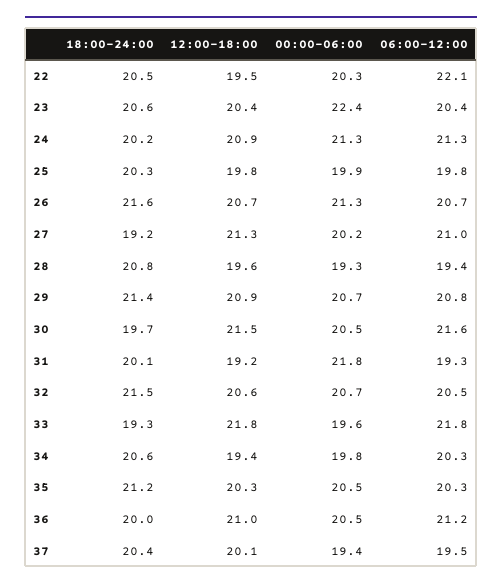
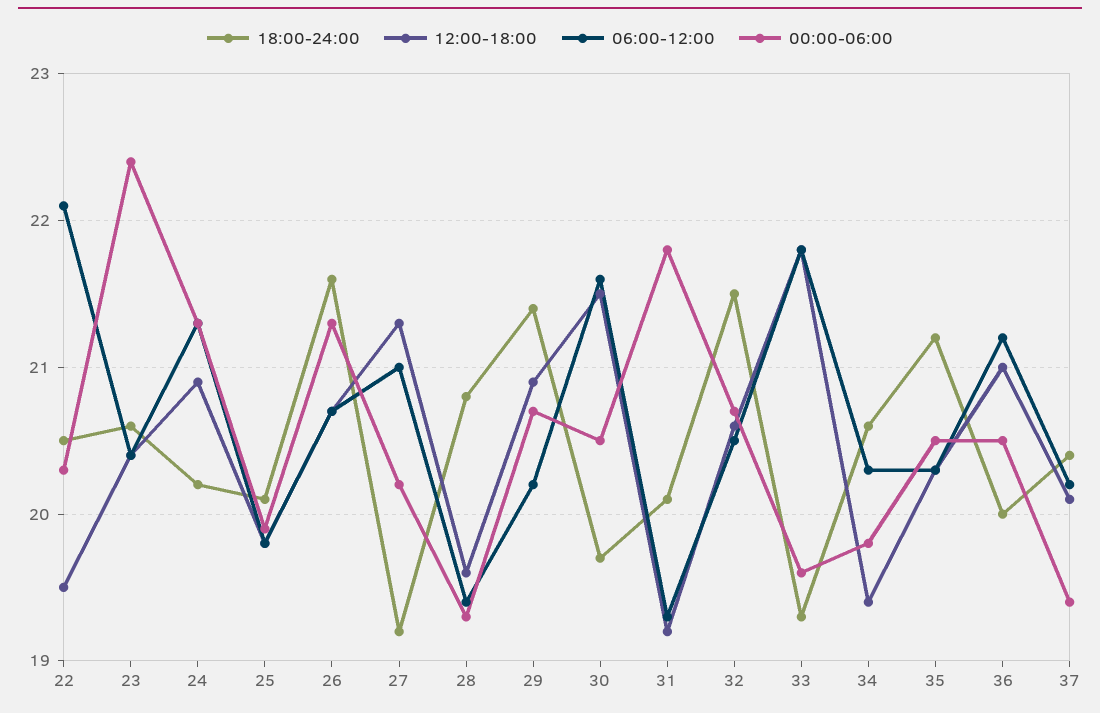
  {
    "18:00-24:00": {
      "22": 20.5,
      "23": 20.6,
      "24": 20.2,
-     "25": 20.3,
+     "25": 20.1,
      "26": 21.6,
      "27": 19.2,
      "28": 20.8,
      "29": 21.4,
      "30": 19.7,
      "31": 20.1,
      "32": 21.5,
      "33": 19.3,
      "34": 20.6,
      "35": 21.2,
      "36": 20,
      "37": 20.4
    },
    "12:00-18:00": {
      "22": 19.5,
      "23": 20.4,
      "24": 20.9,
      "25": 19.8,
      "26": 20.7,
      "27": 21.3,
      "28": 19.6,
      "29": 20.9,
      "30": 21.5,
      "31": 19.2,
      "32": 20.6,
      "33": 21.8,
      "34": 19.4,
      "35": 20.3,
      "36": 21,
      "37": 20.1
    },
    "00:00-06:00": {
      "22": 20.3,
      "23": 22.4,
      "24": 21.3,
      "25": 19.9,
      "26": 21.3,
      "27": 20.2,
      "28": 19.3,
      "29": 20.7,
      "30": 20.5,
      "31": 21.8,
      "32": 20.7,
      "33": 19.6,
      "34": 19.8,
      "35": 20.5,
      "36": 20.5,
      "37": 19.4
    },
    "06:00-12:00": {
      "22": 22.1,
      "23": 20.4,
      "24": 21.3,
      "25": 19.8,
      "26": 20.7,
      "27": 21,
      "28": 19.4,
-     "29": 20.8,
+     "29": 20.2,
      "30": 21.6,
      "31": 19.3,
      "32": 20.5,
      "33": 21.8,
      "34": 20.3,
      "35": 20.3,
      "36": 21.2,
-     "37": 19.5
+     "37": 20.2
    }
  }

